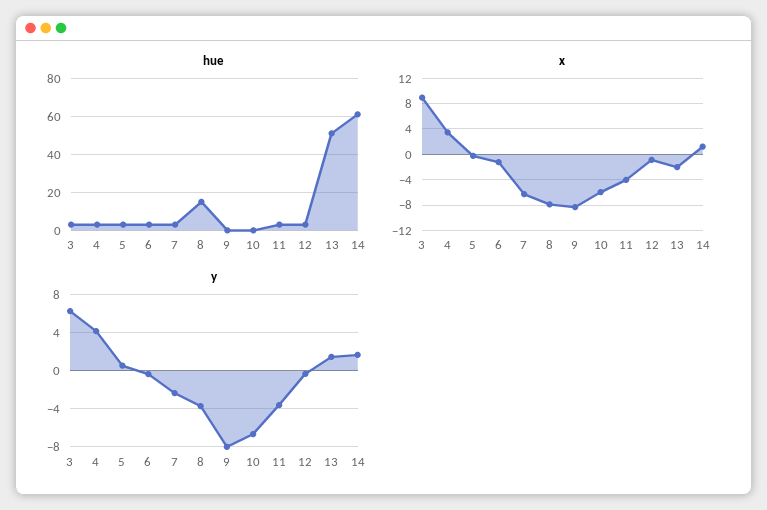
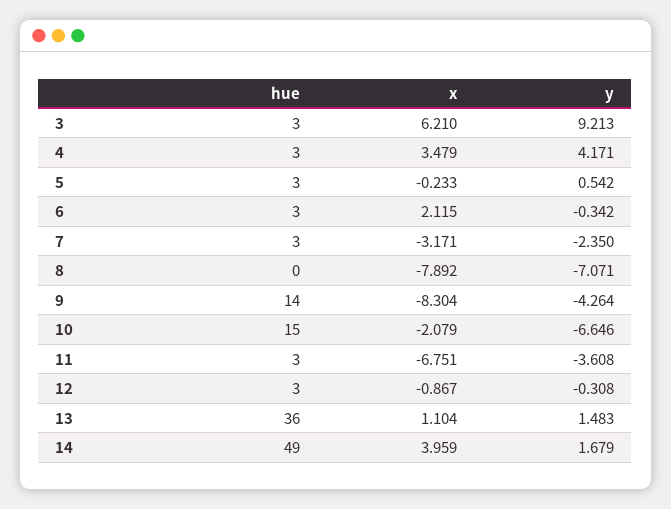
  {
    "hue": {
      "3": 3,
      "4": 3,
      "5": 3,
      "6": 3,
      "7": 3,
-     "8": 15,
+     "8": 0,
-     "9": 0,
+     "9": 14,
-     "10": 0,
+     "10": 15,
      "11": 3,
      "12": 3,
-     "13": 50,
+     "13": 36,
-     "14": 60
+     "14": 49
    },
    "x": {
-     "3": 9,
+     "3": 6.21,
      "4": 3.479,
      "5": -0.233,
-     "6": -1,
+     "6": 2.115,
-     "7": -6,
+     "7": -3.171,
      "8": -7.892,
      "9": -8.304,
-     "10": -6,
+     "10": -2.079,
-     "11": -4,
+     "11": -6.751,
      "12": -0.867,
-     "13": -2,
+     "13": 1.104,
-     "14": 1
+     "14": 3.959
    },
    "y": {
-     "3": 6,
+     "3": 9.213,
      "4": 4.171,
      "5": 0.542,
      "6": -0.342,
      "7": -2.35,
-     "8": -4,
+     "8": -7.071,
-     "9": -8,
+     "9": -4.264,
      "10": -6.646,
      "11": -3.608,
      "12": -0.308,
      "13": 1.483,
      "14": 1.679
    }
  }

